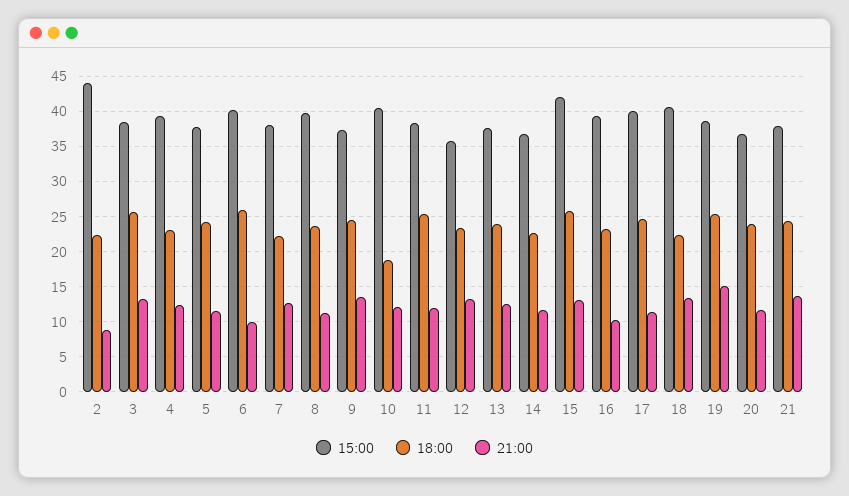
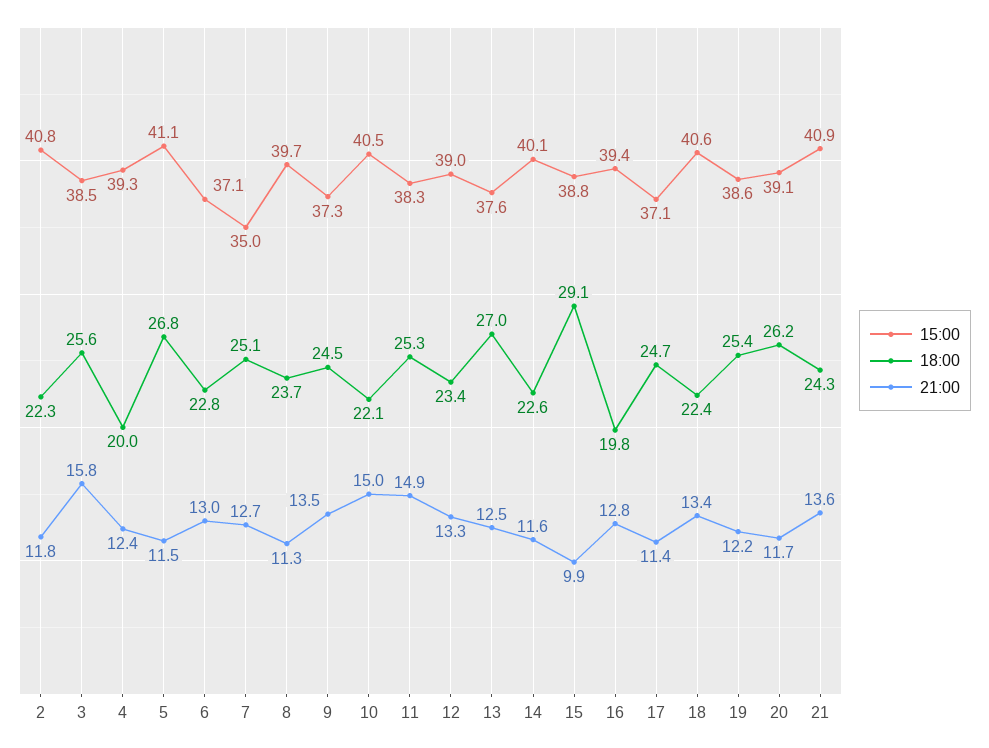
  {
    "15:00": {
-     "2": 44,
+     "2": 40.8,
      "3": 38.5,
      "4": 39.3,
-     "5": 38,
+     "5": 41.1,
-     "6": 40,
+     "6": 37.1,
-     "7": 38,
+     "7": 35,
      "8": 39.7,
      "9": 37.3,
      "10": 40.5,
      "11": 38.3,
-     "12": 36,
+     "12": 39,
      "13": 37.6,
-     "14": 37,
+     "14": 40.1,
-     "15": 42,
+     "15": 38.8,
      "16": 39.4,
-     "17": 40,
+     "17": 37.1,
      "18": 40.6,
      "19": 38.6,
-     "20": 37,
+     "20": 39.1,
-     "21": 38
+     "21": 40.9
    },
    "18:00": {
      "2": 22.3,
      "3": 25.6,
-     "4": 23,
+     "4": 20,
-     "5": 24,
+     "5": 26.8,
-     "6": 26,
+     "6": 22.8,
-     "7": 22,
+     "7": 25.1,
      "8": 23.7,
      "9": 24.5,
-     "10": 19,
+     "10": 22.1,
      "11": 25.3,
      "12": 23.4,
-     "13": 24,
+     "13": 27,
      "14": 22.6,
-     "15": 26,
+     "15": 29.1,
-     "16": 23,
+     "16": 19.8,
      "17": 24.7,
      "18": 22.4,
      "19": 25.4,
-     "20": 24,
+     "20": 26.2,
      "21": 24.3
    },
    "21:00": {
-     "2": 9,
+     "2": 11.8,
-     "3": 13,
+     "3": 15.8,
      "4": 12.4,
      "5": 11.5,
-     "6": 10,
+     "6": 13,
      "7": 12.7,
      "8": 11.3,
      "9": 13.5,
-     "10": 12,
+     "10": 15,
-     "11": 12,
+     "11": 14.9,
      "12": 13.3,
      "13": 12.5,
      "14": 11.6,
-     "15": 13,
+     "15": 9.9,
-     "16": 10,
+     "16": 12.8,
      "17": 11.4,
      "18": 13.4,
-     "19": 15,
+     "19": 12.2,
      "20": 11.7,
      "21": 13.6
    }
  }

